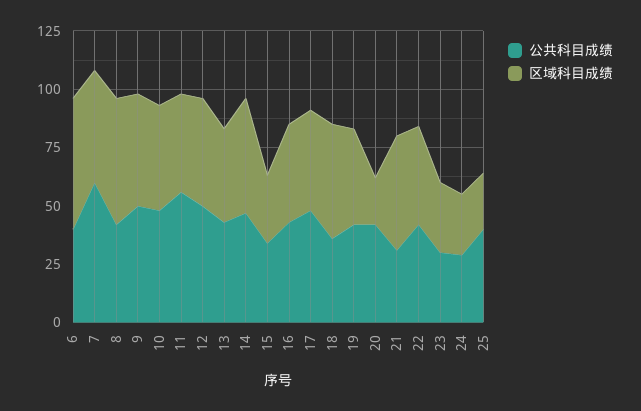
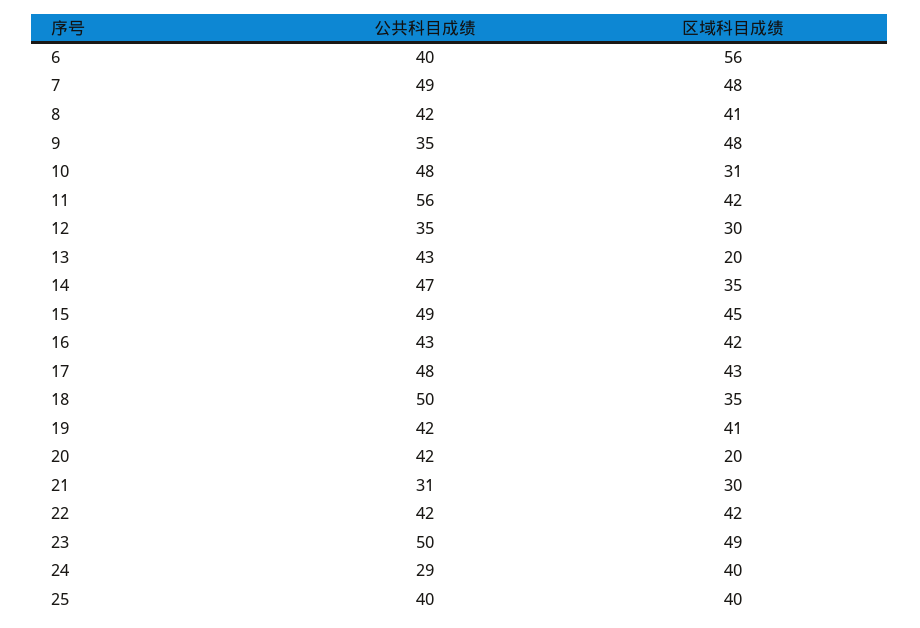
  {
    "公共科目成绩": {
      "6": 40,
-     "7": 60,
+     "7": 49,
      "8": 42,
-     "9": 50,
+     "9": 35,
      "10": 48,
      "11": 56,
-     "12": 50,
+     "12": 35,
      "13": 43,
      "14": 47,
-     "15": 35,
+     "15": 49,
      "16": 43,
      "17": 48,
-     "18": 35,
+     "18": 50,
      "19": 42,
      "20": 42,
      "21": 31,
      "22": 42,
-     "23": 30,
+     "23": 50,
      "24": 29,
      "25": 40
    },
    "区域科目成绩": {
      "6": 56,
      "7": 48,
-     "8": 55,
+     "8": 41,
      "9": 48,
-     "10": 45,
+     "10": 31,
      "11": 42,
-     "12": 45,
+     "12": 30,
-     "13": 40,
+     "13": 20,
-     "14": 50,
+     "14": 35,
-     "15": 30,
+     "15": 45,
      "16": 42,
      "17": 43,
-     "18": 50,
+     "18": 35,
      "19": 41,
      "20": 20,
-     "21": 50,
+     "21": 30,
      "22": 42,
-     "23": 30,
+     "23": 49,
-     "24": 25,
+     "24": 40,
-     "25": 25
+     "25": 40
    }
  }

